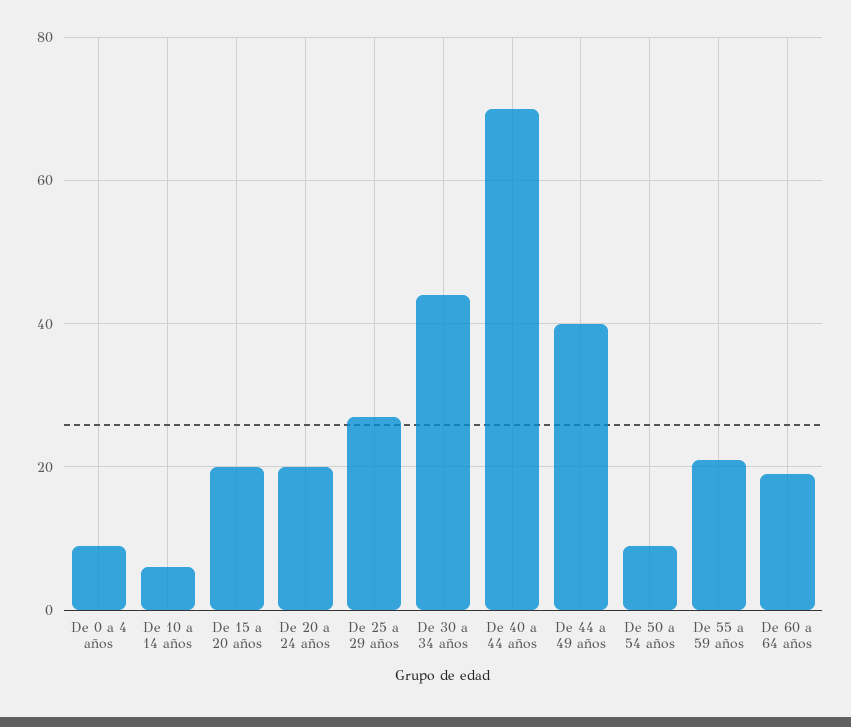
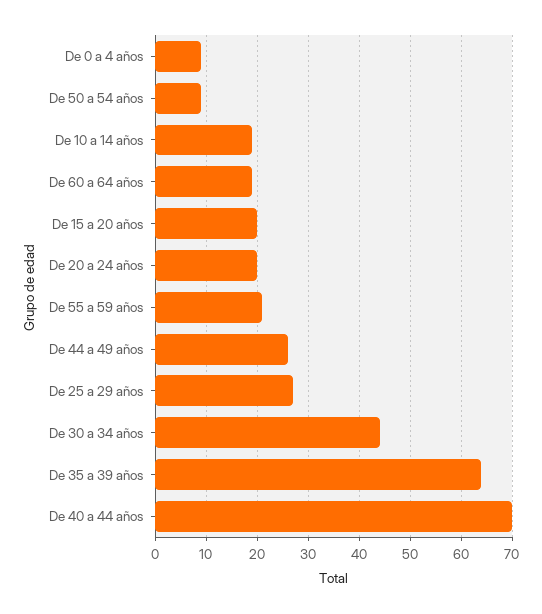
  {
    "De 0 a 4 años": 10,
-   "De 10 a 14 años": 5,
+   "De 10 a 14 años": 20,
    "De 15 a 20 años": 20,
    "De 20 a 24 años": 20,
    "De 25 a 29 años": 25,
    "De 30 a 34 años": 45,
    "De 40 a 44 años": 70,
-   "De 44 a 49 años": 40,
+   "De 44 a 49 años": 25,
    "De 50 a 54 años": 10,
    "De 55 a 59 años": 20,
-   "De 60 a 64 años": 20
+   "De 60 a 64 años": 20,
+   "De 35 a 39 años": 65
  }

